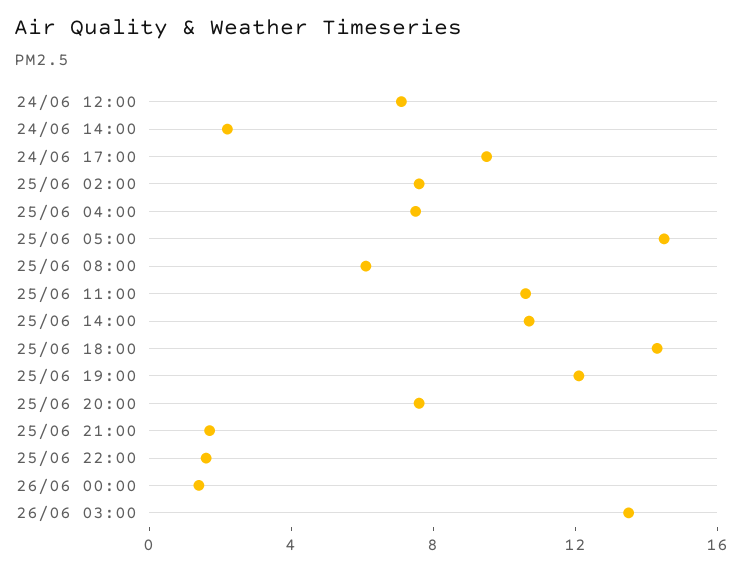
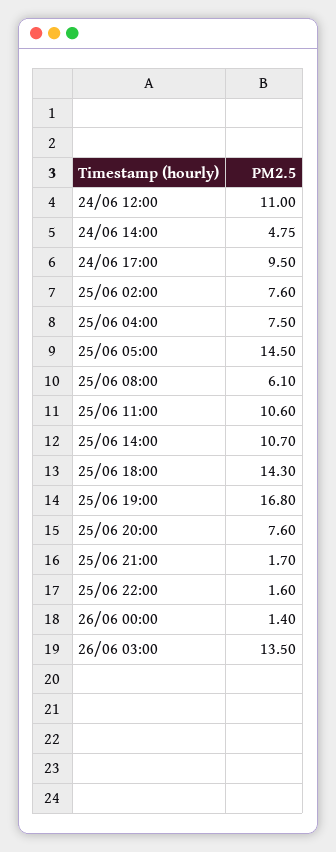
  {
-   "24/06 12:00": 7,
+   "24/06 12:00": 11,
-   "24/06 14:00": 2,
+   "24/06 14:00": 4.75,
    "24/06 17:00": 9.5,
    "25/06 02:00": 7.6,
    "25/06 04:00": 7.5,
    "25/06 05:00": 14.5,
    "25/06 08:00": 6.1,
    "25/06 11:00": 10.6,
    "25/06 14:00": 10.7,
    "25/06 18:00": 14.3,
-   "25/06 19:00": 12,
+   "25/06 19:00": 16.8,
    "25/06 20:00": 7.6,
    "25/06 21:00": 1.7,
    "25/06 22:00": 1.6,
    "26/06 00:00": 1.4,
    "26/06 03:00": 13.5
  }

